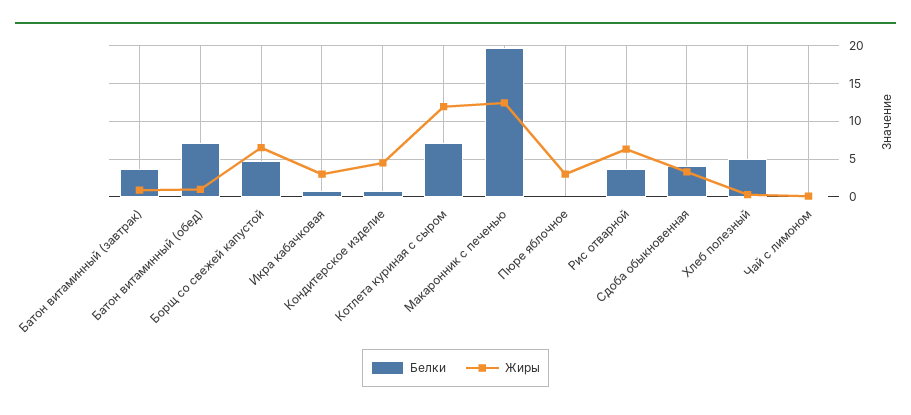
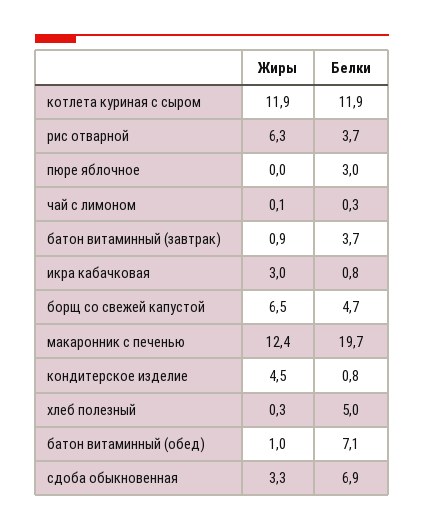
  {
    "Белки": {
      "Батон витаминный (завтрак)": 3.7,
      "Батон витаминный (обед)": 7.1,
      "Борщ со свежей капустой": 4.7,
      "Икра кабачковая": 0.8,
      "Кондитерское изделие": 0.8,
-     "Котлета куриная с сыром": 7,
+     "Котлета куриная с сыром": 11.9,
      "Макаронник с печенью": 19.7,
-     "Пюре яблочное": 0,
+     "Пюре яблочное": 3,
      "Рис отварной": 3.7,
-     "Сдоба обыкновенная": 4,
+     "Сдоба обыкновенная": 6.9,
      "Хлеб полезный": 5,
      "Чай с лимоном": 0.3
    },
    "Жиры": {
      "Батон витаминный (завтрак)": 0.9,
      "Батон витаминный (обед)": 1,
      "Борщ со свежей капустой": 6.5,
      "Икра кабачковая": 3,
      "Кондитерское изделие": 4.5,
      "Котлета куриная с сыром": 11.9,
      "Макаронник с печенью": 12.4,
-     "Пюре яблочное": 3,
+     "Пюре яблочное": 0,
      "Рис отварной": 6.3,
      "Сдоба обыкновенная": 3.3,
      "Хлеб полезный": 0.3,
      "Чай с лимоном": 0.1
    }
  }

